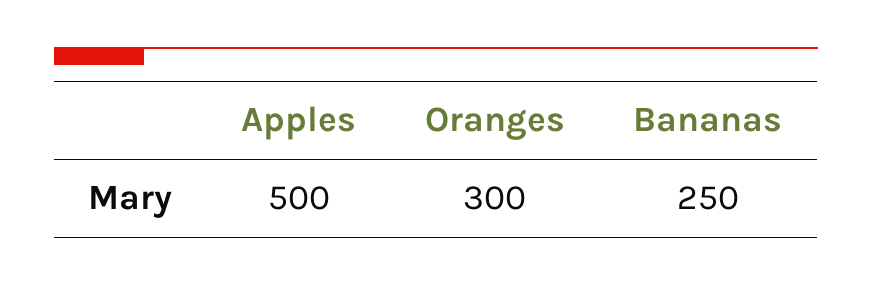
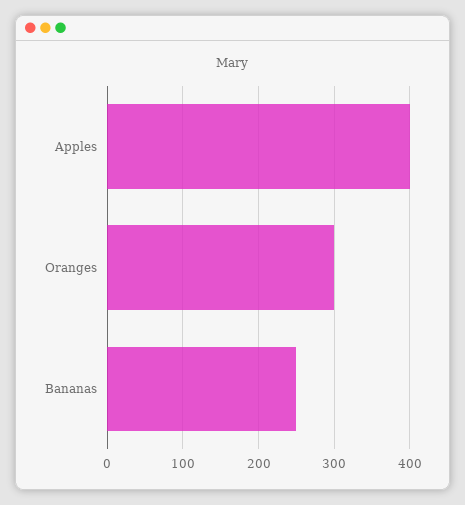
  {
-   "Apples": 500,
+   "Apples": 400,
    "Oranges": 300,
    "Bananas": 250
  }

